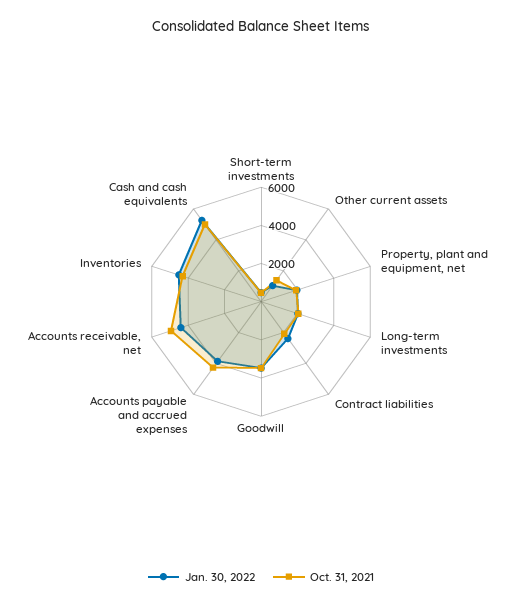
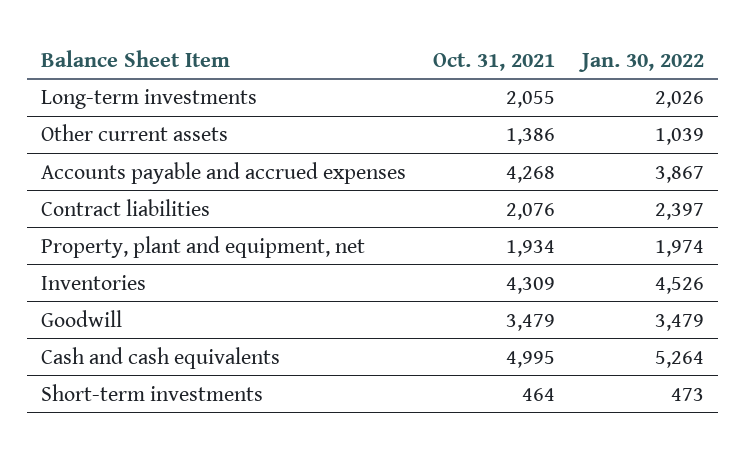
  {
    "Jan. 30, 2022": {
      "Short-term investments": 473,
      "Other current assets": 1039,
      "Property, plant and equipment, net": 1974,
      "Long-term investments": 2026,
      "Contract liabilities": 2397,
      "Goodwill": 3479,
      "Accounts payable and accrued expenses": 3867,
-     "Accounts receivable, net": 4500,
      "Inventories": 4526,
      "Cash and cash equivalents": 5264
    },
    "Oct. 31, 2021": {
      "Short-term investments": 464,
      "Other current assets": 1386,
      "Property, plant and equipment, net": 1934,
      "Long-term investments": 2055,
      "Contract liabilities": 2076,
      "Goodwill": 3479,
      "Accounts payable and accrued expenses": 4268,
-     "Accounts receivable, net": 5000,
      "Inventories": 4309,
      "Cash and cash equivalents": 4995
    }
  }

